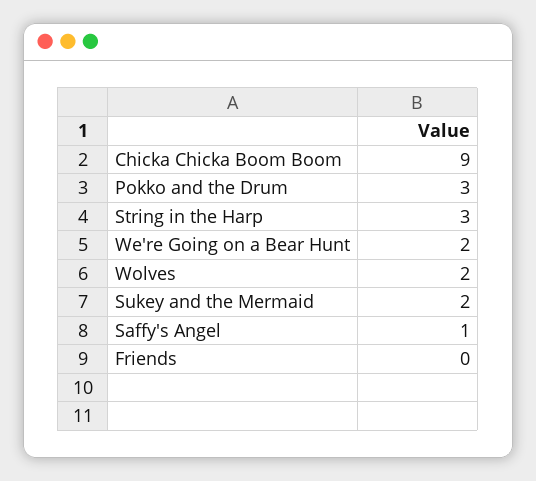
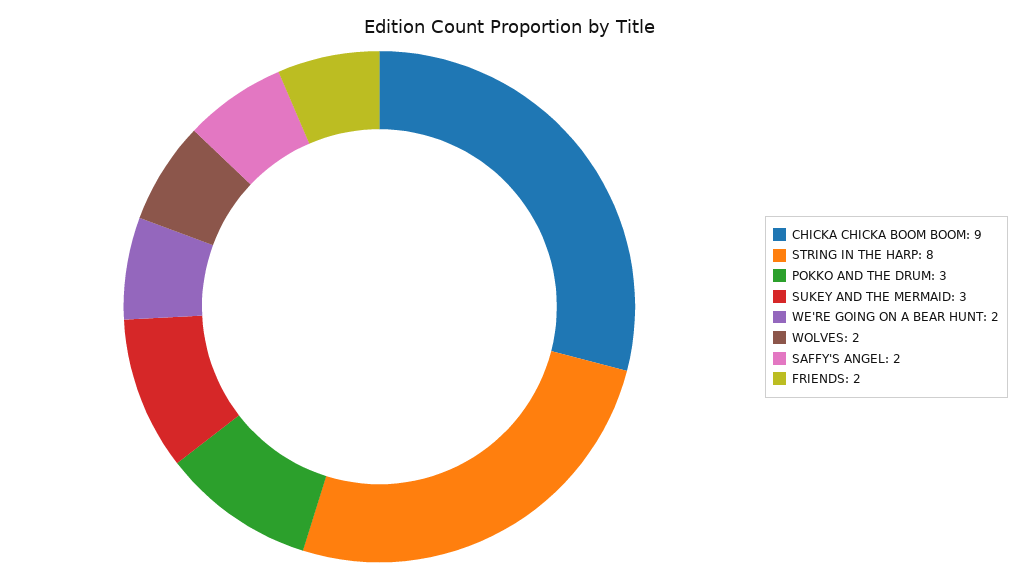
  {
    "Chicka Chicka Boom Boom": 9,
    "Pokko and the Drum": 3,
-   "String in the Harp": 3,
+   "String in the Harp": 8,
    "We're Going on a Bear Hunt": 2,
    "Wolves": 2,
-   "Sukey and the Mermaid": 2,
+   "Sukey and the Mermaid": 3,
-   "Saffy's Angel": 1,
+   "Saffy's Angel": 2,
-   "Friends": 0
+   "Friends": 2
  }

